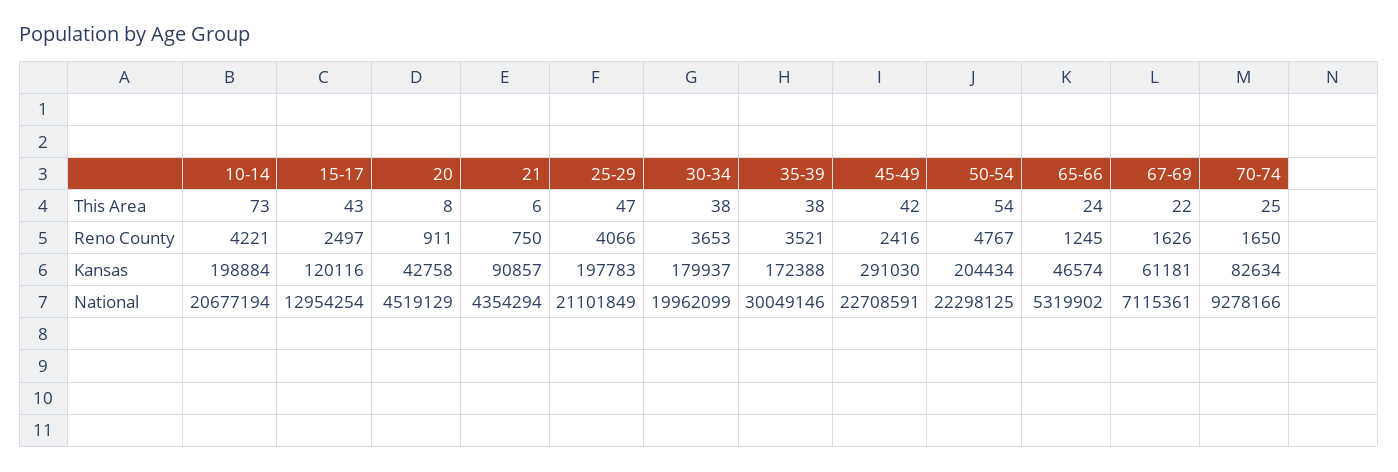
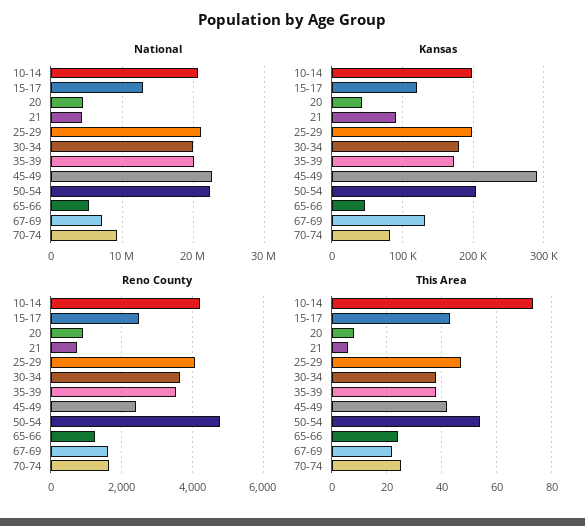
  {
    "This Area": {
      "10-14": 73,
      "15-17": 43,
      "20": 8,
      "21": 6,
      "25-29": 47,
      "30-34": 38,
      "35-39": 38,
      "45-49": 42,
      "50-54": 54,
      "65-66": 24,
      "67-69": 22,
      "70-74": 25
    },
    "Reno County": {
      "10-14": 4221,
      "15-17": 2497,
      "20": 911,
      "21": 750,
      "25-29": 4066,
      "30-34": 3653,
      "35-39": 3521,
      "45-49": 2416,
      "50-54": 4767,
      "65-66": 1245,
      "67-69": 1626,
      "70-74": 1650
    },
    "Kansas": {
      "10-14": 198884,
      "15-17": 120116,
      "20": 42758,
      "21": 90857,
      "25-29": 197783,
      "30-34": 179937,
      "35-39": 172388,
      "45-49": 291030,
      "50-54": 204434,
      "65-66": 46574,
-     "67-69": 61181,
+     "67-69": 130000,
      "70-74": 82634
    },
    "National": {
      "10-14": 20677194,
      "15-17": 12954254,
      "20": 4519129,
      "21": 4354294,
      "25-29": 21101849,
      "30-34": 19962099,
-     "35-39": 30049146,
+     "35-39": 20000000,
      "45-49": 22708591,
      "50-54": 22298125,
      "65-66": 5319902,
      "67-69": 7115361,
      "70-74": 9278166
    }
  }

